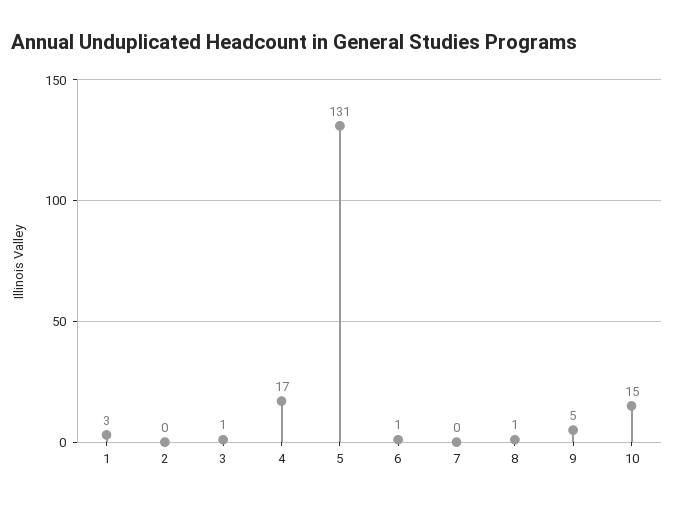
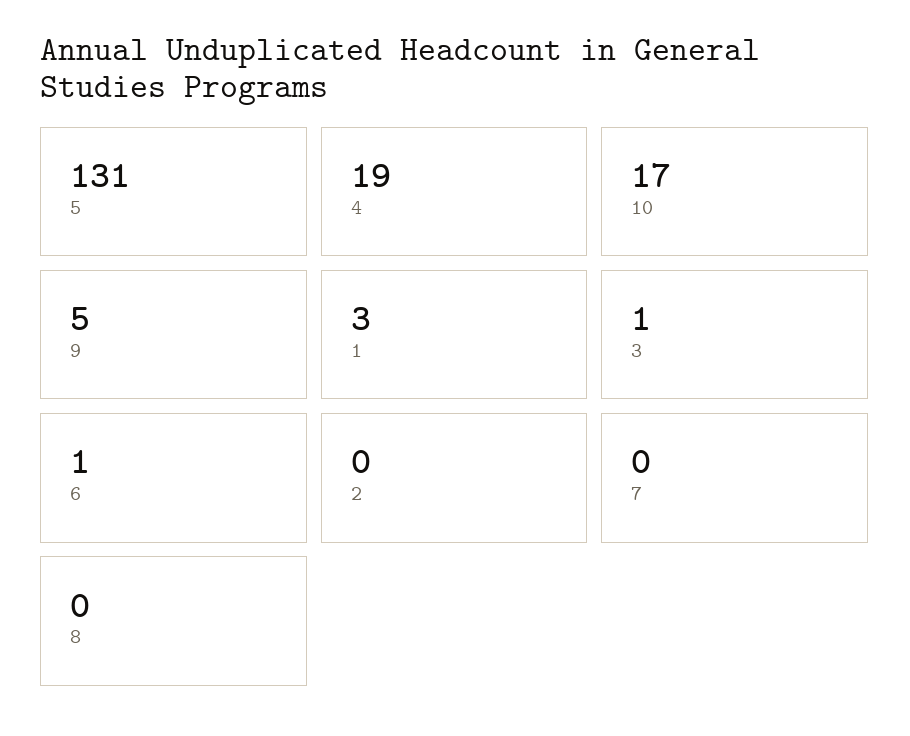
  {
    "1": 3,
    "2": 0,
    "3": 1,
-   "4": 17,
+   "4": 19,
    "5": 131,
    "6": 1,
    "7": 0,
-   "8": 1,
+   "8": 0,
    "9": 5,
-   "10": 15
+   "10": 17
  }

